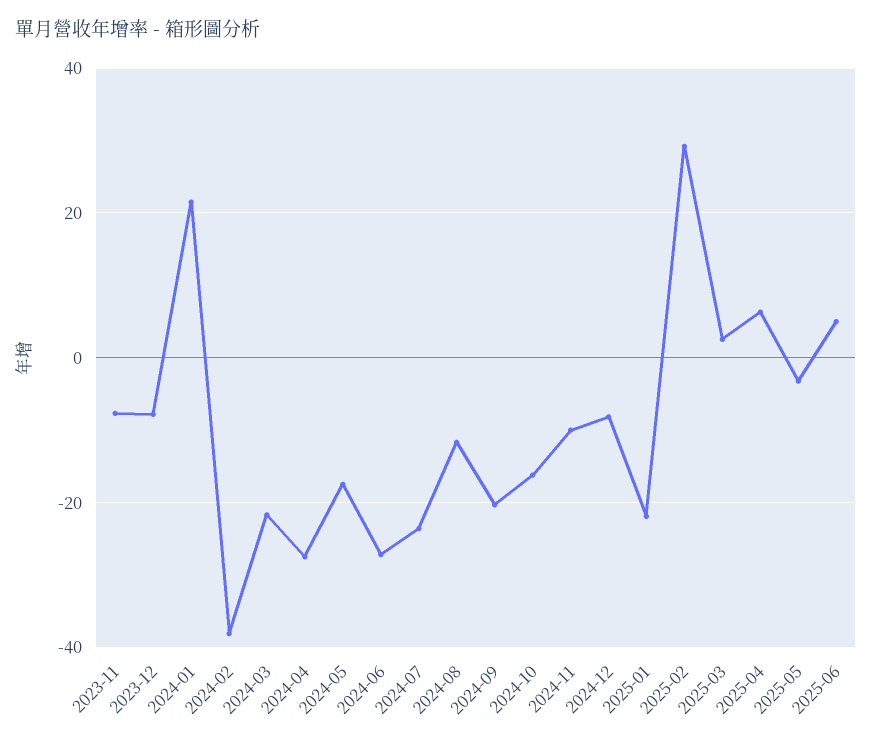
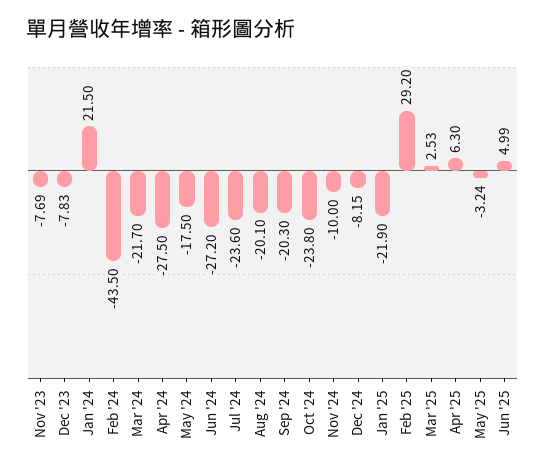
  {
    "2023-11": -7.69,
    "2023-12": -7.83,
    "2024-01": 21.5,
-   "2024-02": -38,
+   "2024-02": -43.5,
    "2024-03": -21.7,
    "2024-04": -27.5,
    "2024-05": -17.5,
    "2024-06": -27.2,
    "2024-07": -23.6,
-   "2024-08": -12,
+   "2024-08": -20.1,
    "2024-09": -20.3,
-   "2024-10": -16,
+   "2024-10": -23.8,
    "2024-11": -10,
    "2024-12": -8.15,
    "2025-01": -21.9,
    "2025-02": 29.2,
    "2025-03": 2.53,
    "2025-04": 6.3,
    "2025-05": -3.24,
    "2025-06": 4.99
  }

